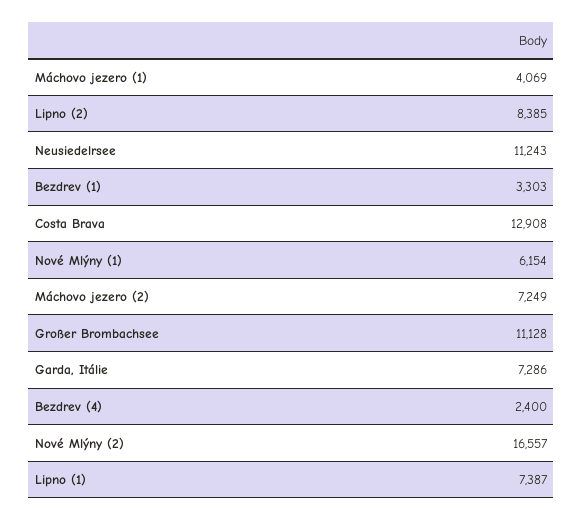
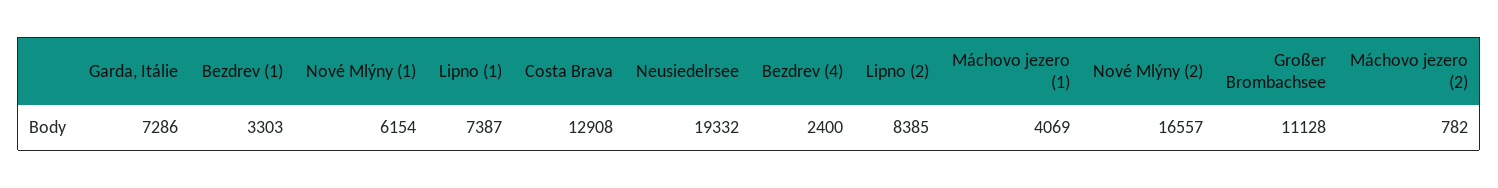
  {
    "Máchovo jezero (1)": 4069,
    "Lipno (2)": 8385,
-   "Neusiedelrsee": 11243,
+   "Neusiedelrsee": 19332,
    "Bezdrev (1)": 3303,
    "Costa Brava": 12908,
    "Nové Mlýny (1)": 6154,
-   "Máchovo jezero (2)": 7249,
+   "Máchovo jezero (2)": 782,
    "Großer Brombachsee": 11128,
    "Garda, Itálie": 7286,
    "Bezdrev (4)": 2400,
    "Nové Mlýny (2)": 16557,
    "Lipno (1)": 7387
  }

